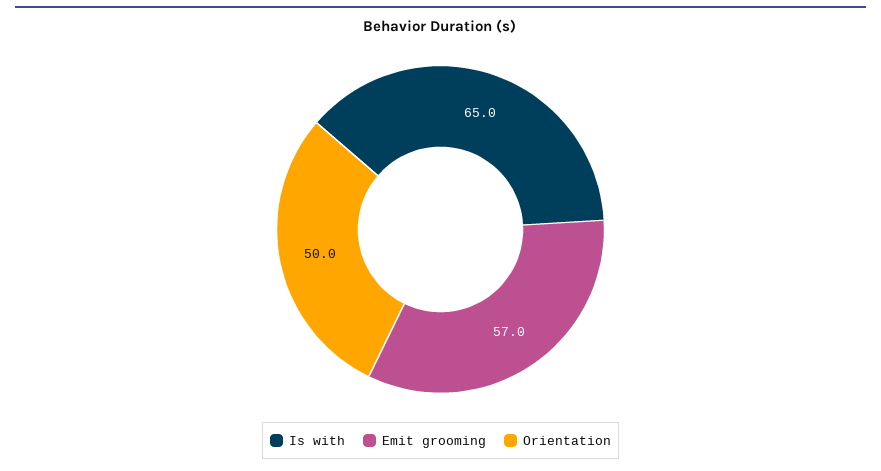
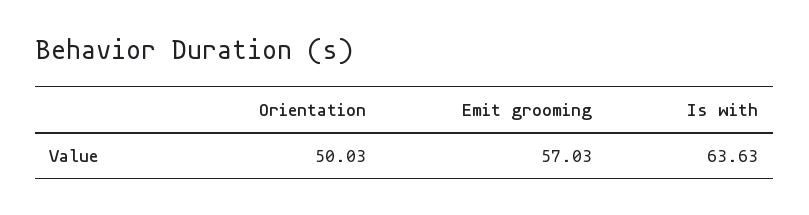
  {
-   "Is with": 65,
+   "Is with": 63.63,
    "Emit grooming": 57.03,
    "Orientation": 50.03
  }

